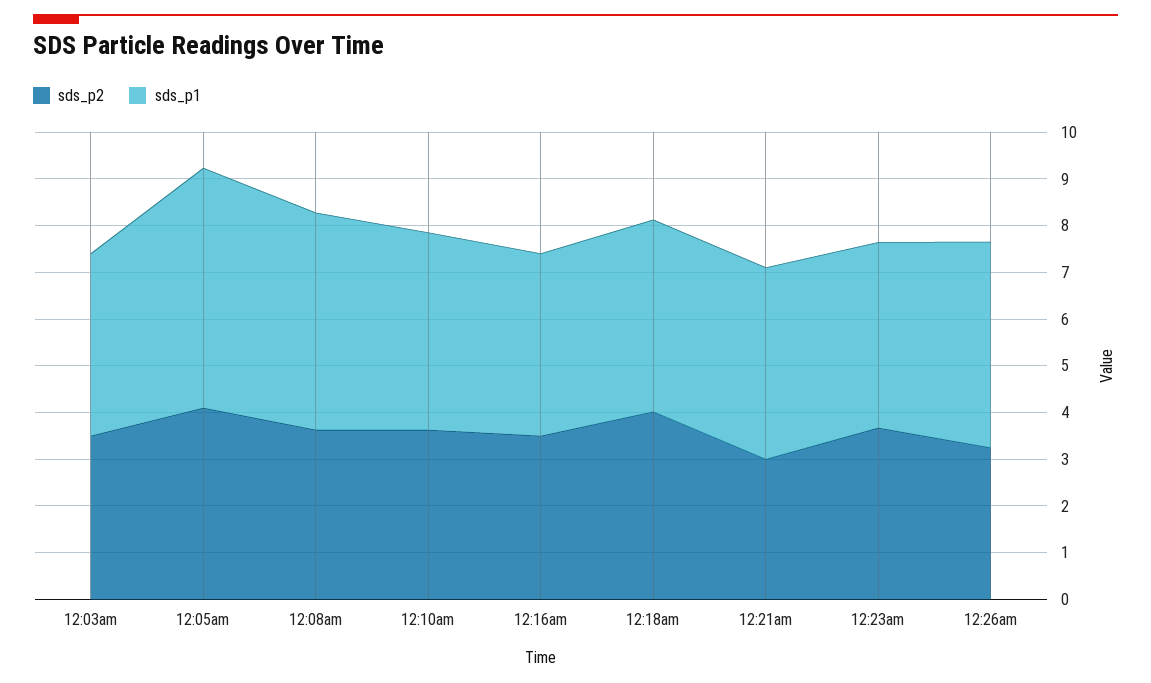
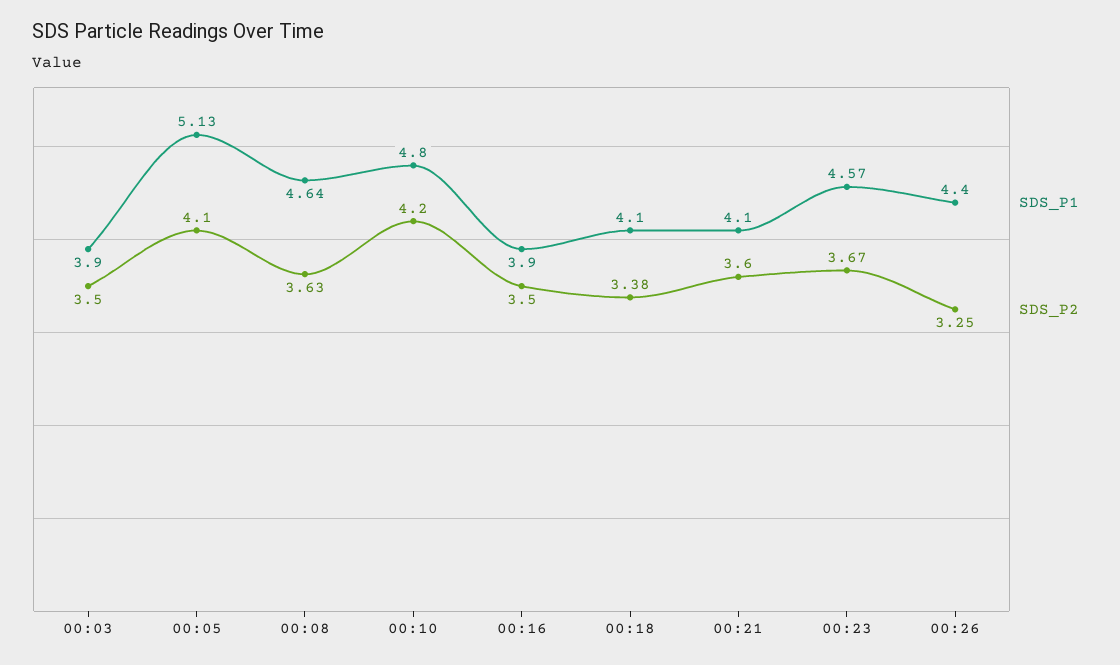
  {
    "sds_p2": {
      "12:03am": 3.5,
      "12:05am": 4.1,
      "12:08am": 3.63,
-     "12:10am": 3.6,
+     "12:10am": 4.2,
      "12:16am": 3.5,
-     "12:18am": 4,
+     "12:18am": 3.38,
-     "12:21am": 3,
+     "12:21am": 3.6,
      "12:23am": 3.67,
      "12:26am": 3.25
    },
    "sds_p1": {
      "12:03am": 3.9,
      "12:05am": 5.13,
      "12:08am": 4.64,
-     "12:10am": 4.2,
+     "12:10am": 4.8,
      "12:16am": 3.9,
      "12:18am": 4.1,
      "12:21am": 4.1,
-     "12:23am": 4,
+     "12:23am": 4.57,
      "12:26am": 4.4
    }
  }

